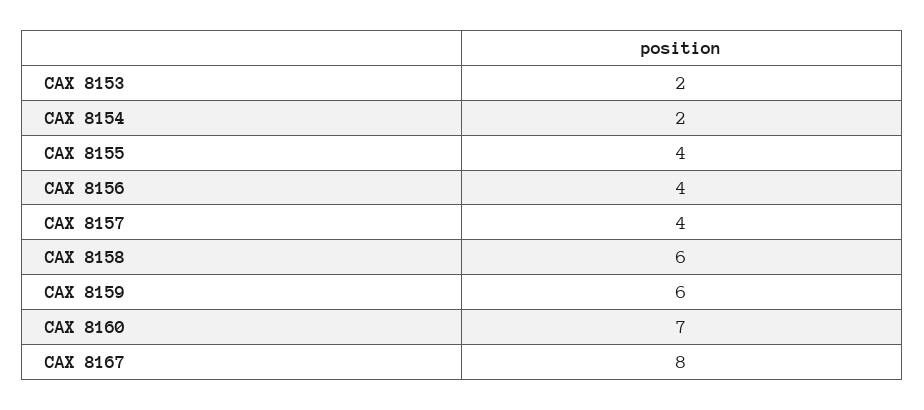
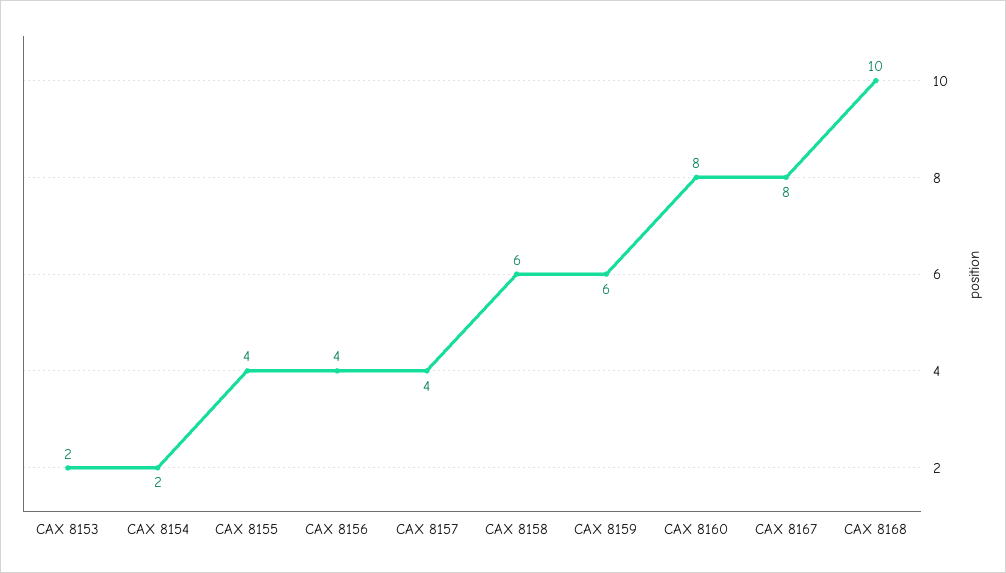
  {
    "CAX 8153": 2,
    "CAX 8154": 2,
    "CAX 8155": 4,
    "CAX 8156": 4,
    "CAX 8157": 4,
    "CAX 8158": 6,
    "CAX 8159": 6,
-   "CAX 8160": 7,
+   "CAX 8160": 8,
-   "CAX 8167": 8
+   "CAX 8167": 8,
+   "CAX 8168": 10
  }

